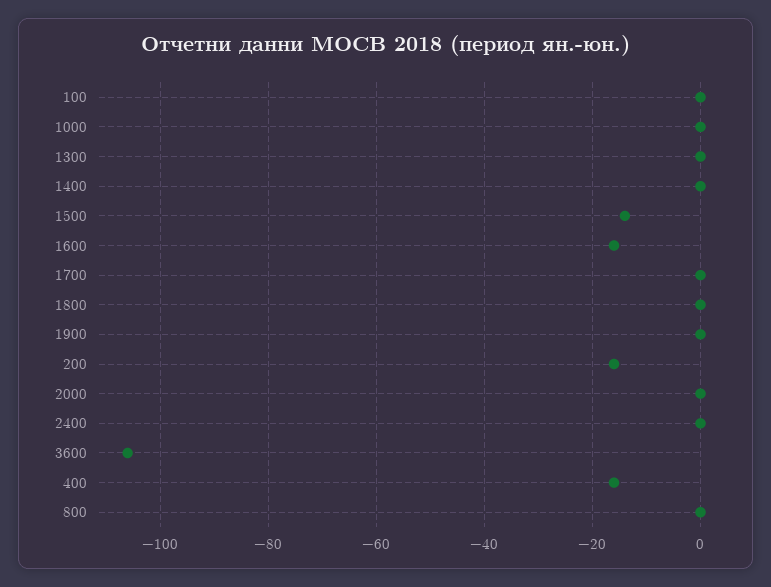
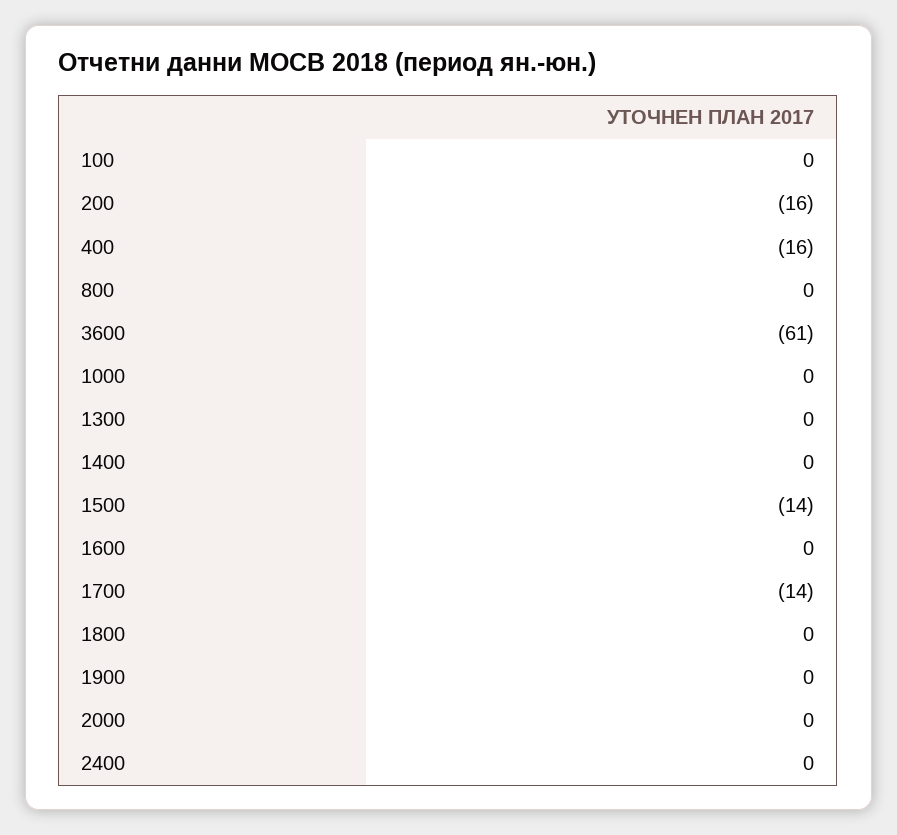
  {
    "100": 0,
    "1000": 0,
    "1300": 0,
    "1400": 0,
    "1500": -14,
-   "1600": -15,
+   "1600": 0,
-   "1700": 0,
+   "1700": -14,
    "1800": 0,
    "1900": 0,
    "200": -16,
    "2000": 0,
    "2400": 0,
-   "3600": -105,
+   "3600": -61,
    "400": -16,
    "800": 0
  }

